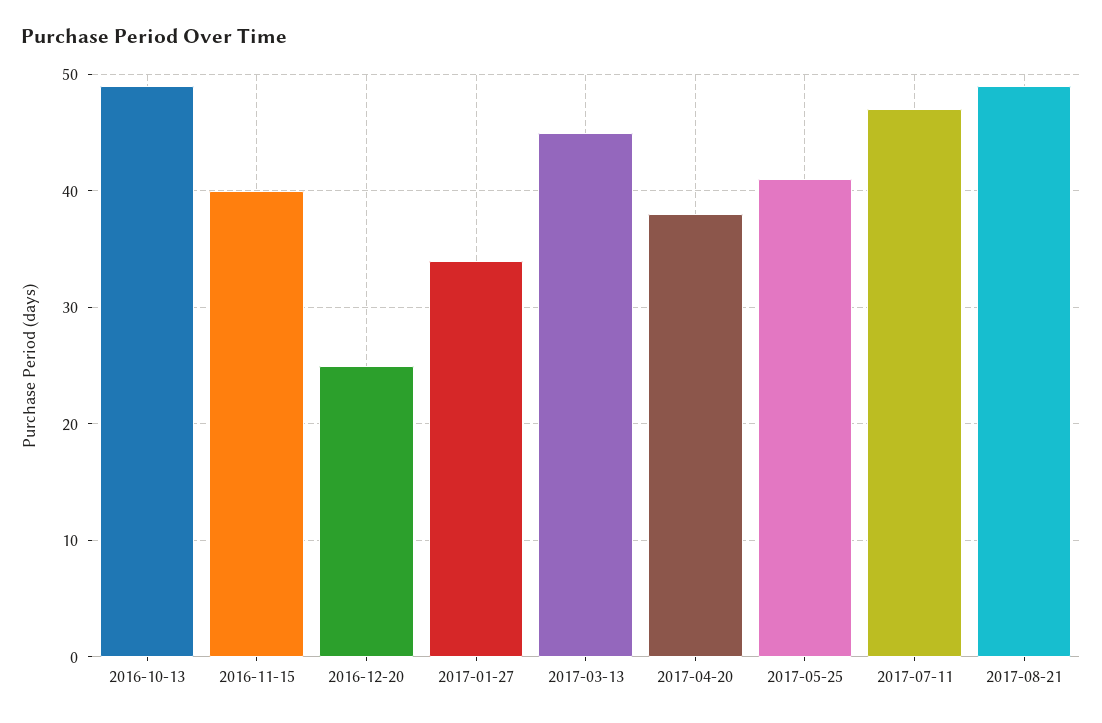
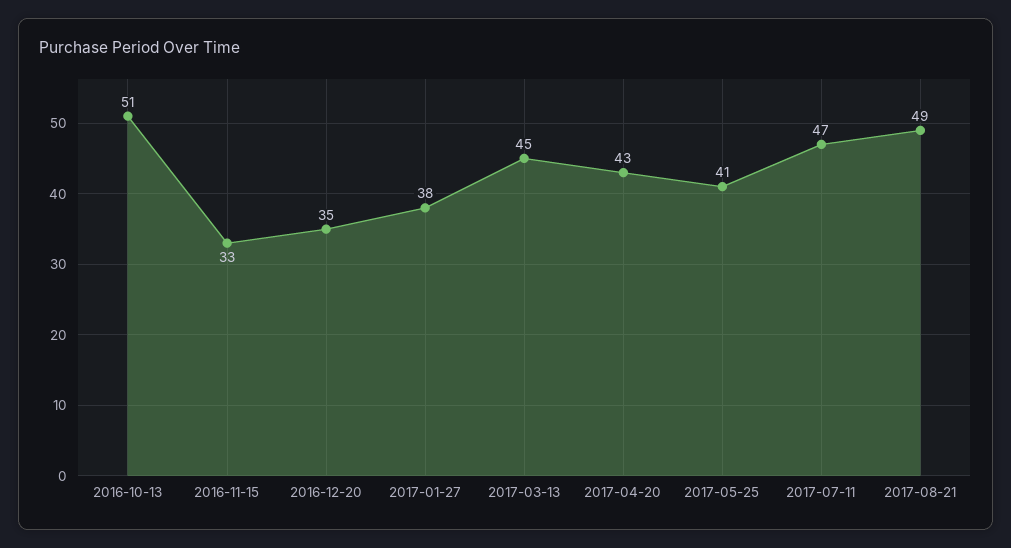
  {
-   "2016-10-13": 49,
+   "2016-10-13": 51,
-   "2016-11-15": 40,
+   "2016-11-15": 33,
-   "2016-12-20": 25,
+   "2016-12-20": 35,
-   "2017-01-27": 34,
+   "2017-01-27": 38,
    "2017-03-13": 45,
-   "2017-04-20": 38,
+   "2017-04-20": 43,
    "2017-05-25": 41,
    "2017-07-11": 47,
    "2017-08-21": 49
  }

